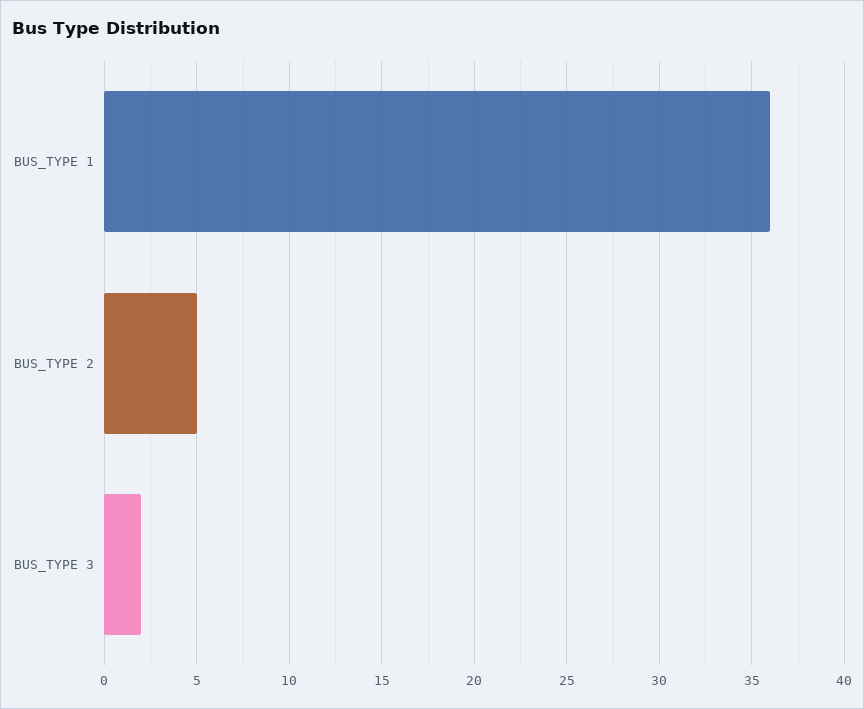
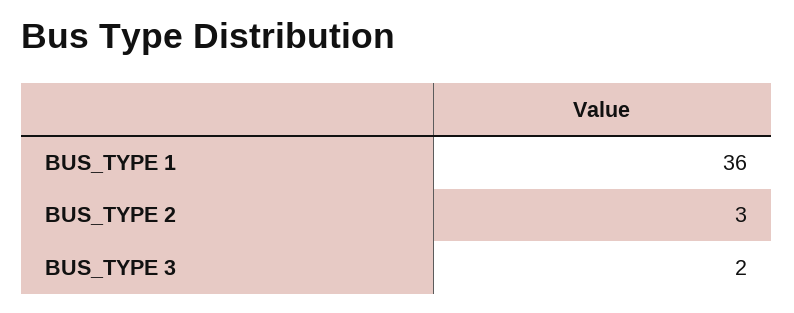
  {
    "BUS_TYPE 1": 36,
-   "BUS_TYPE 2": 5,
+   "BUS_TYPE 2": 3,
    "BUS_TYPE 3": 2
  }

